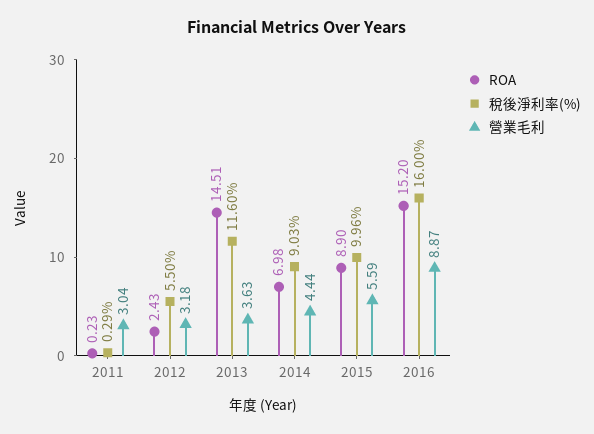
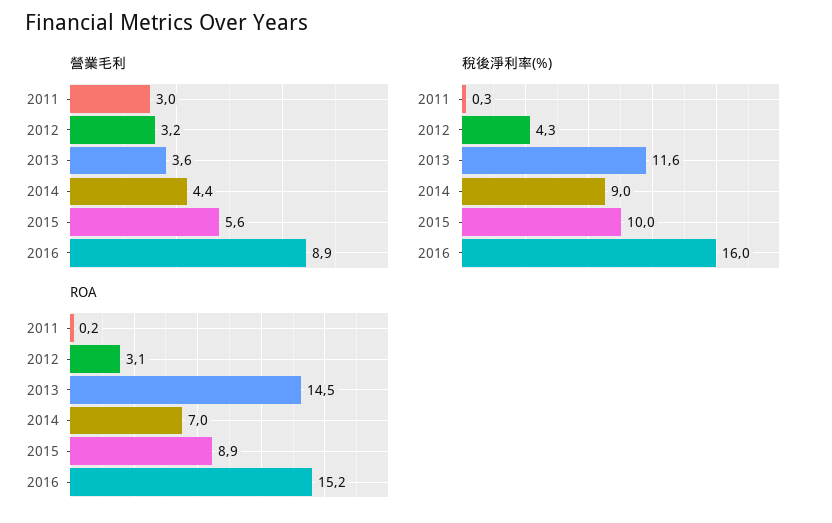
  {
    "ROA": {
      "2011": 0.23,
-     "2012": 2.43,
+     "2012": 3.1,
      "2013": 14.51,
      "2014": 6.98,
      "2015": 8.9,
      "2016": 15.2
    },
    "稅後淨利率(%)": {
      "2011": 0.29,
-     "2012": 5.5,
+     "2012": 4.3,
      "2013": 11.6,
      "2014": 9.03,
      "2015": 9.96,
      "2016": 16
    },
    "營業毛利": {
      "2011": 3.04,
      "2012": 3.18,
      "2013": 3.63,
      "2014": 4.44,
      "2015": 5.59,
      "2016": 8.87
    }
  }

